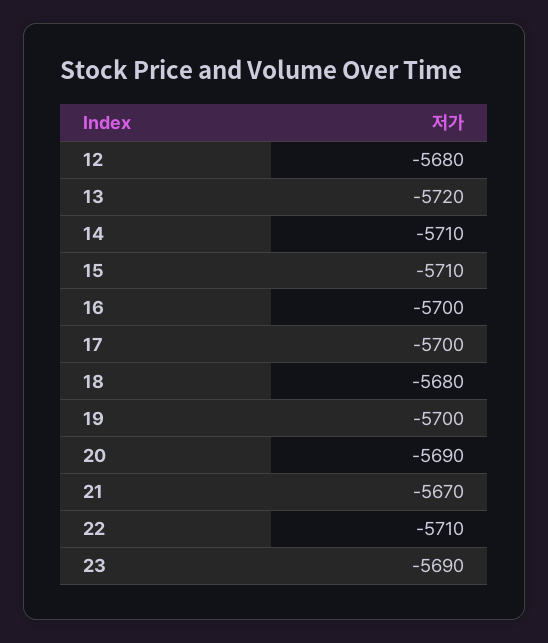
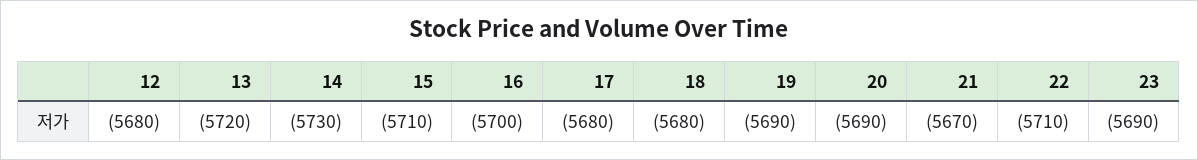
  {
    "12": -5680,
    "13": -5720,
-   "14": -5710,
+   "14": -5730,
    "15": -5710,
    "16": -5700,
-   "17": -5700,
+   "17": -5680,
    "18": -5680,
-   "19": -5700,
+   "19": -5690,
    "20": -5690,
    "21": -5670,
    "22": -5710,
    "23": -5690
  }

